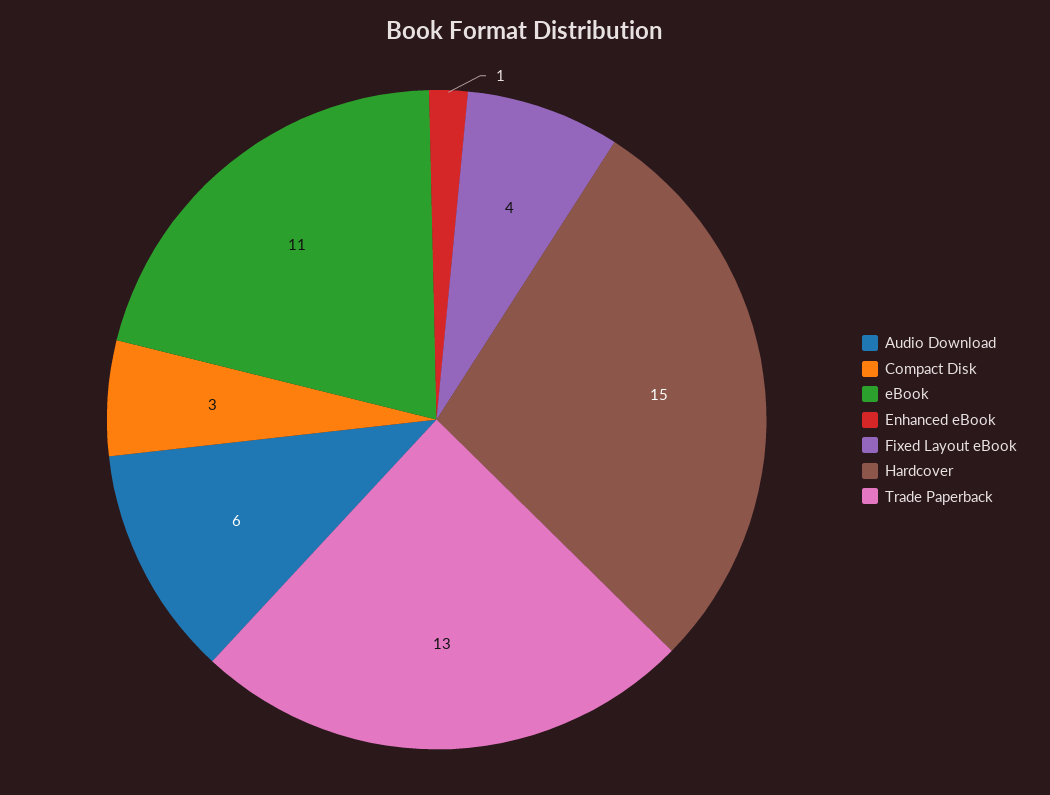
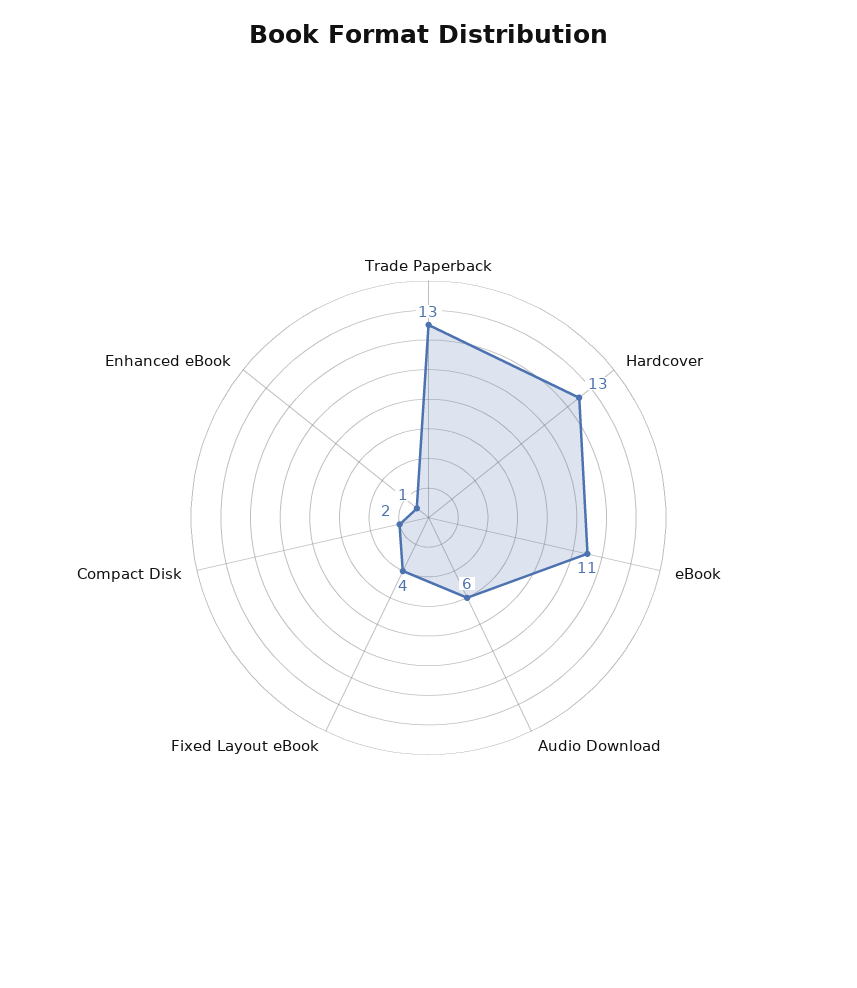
  {
    "Audio Download": 6,
-   "Compact Disk": 3,
+   "Compact Disk": 2,
    "eBook": 11,
    "Enhanced eBook": 1,
    "Fixed Layout eBook": 4,
-   "Hardcover": 15,
+   "Hardcover": 13,
    "Trade Paperback": 13
  }

